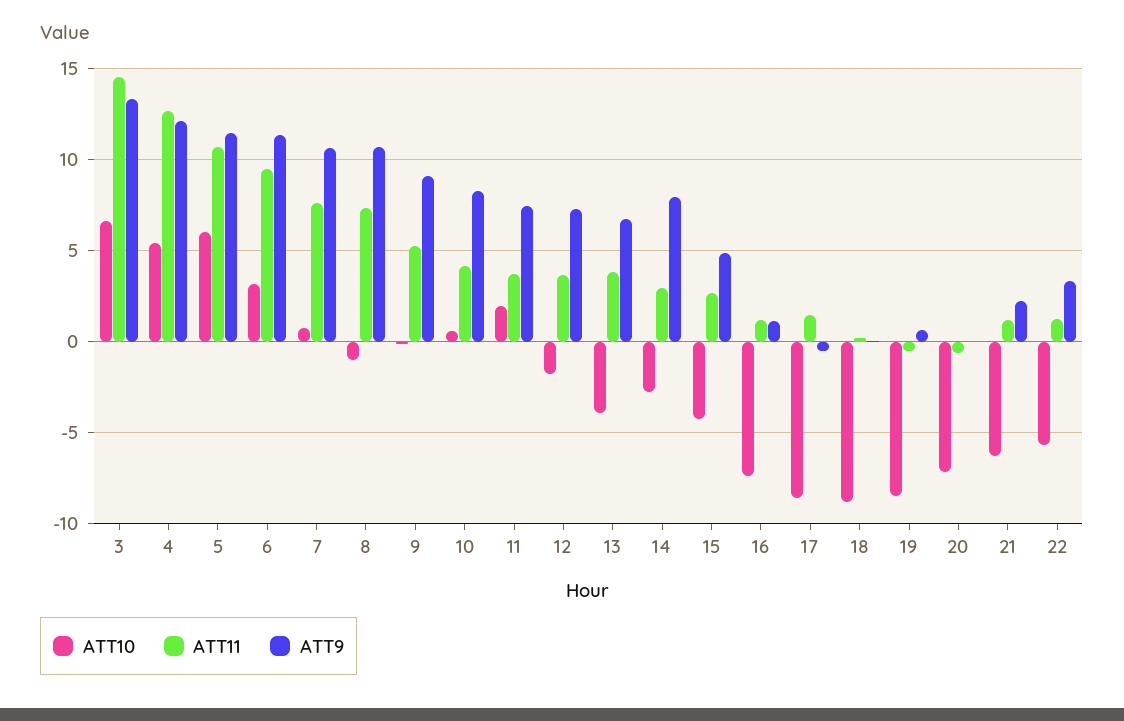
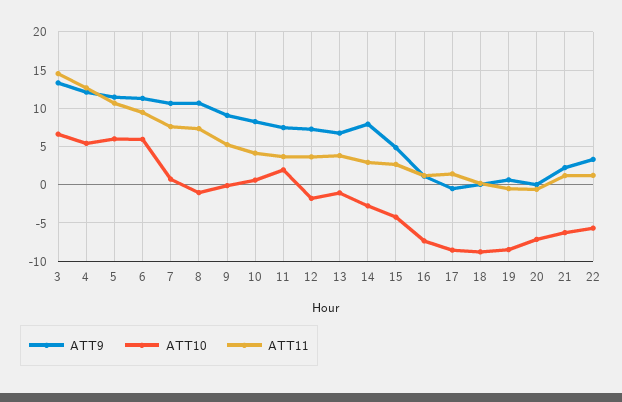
  {
    "ATT10": {
      "3": 6.5,
      "4": 5.5,
      "5": 6,
-     "6": 3,
+     "6": 6,
      "7": 0.5,
      "8": -1,
      "9": 0,
      "10": 0.5,
      "11": 2,
      "12": -2,
-     "13": -4,
+     "13": -1,
      "14": -3,
      "15": -4,
      "16": -7.5,
      "17": -8.5,
      "18": -9,
      "19": -8.5,
      "20": -7,
      "21": -6.5,
      "22": -5.5
    },
    "ATT11": {
      "3": 14.5,
      "4": 12.5,
      "5": 10.5,
      "6": 9.5,
      "7": 7.5,
      "8": 7.5,
      "9": 5.5,
      "10": 4,
      "11": 3.5,
      "12": 3.5,
      "13": 4,
      "14": 3,
      "15": 2.5,
      "16": 1,
      "17": 1.5,
      "18": 0,
      "19": -0.5,
      "20": -0.5,
      "21": 1,
      "22": 1
    },
    "ATT9": {
      "3": 13.5,
      "4": 12,
      "5": 11.5,
      "6": 11.5,
      "7": 10.5,
      "8": 10.5,
      "9": 9,
      "10": 8.5,
      "11": 7.5,
      "12": 7.5,
      "13": 6.5,
      "14": 8,
      "15": 5,
      "16": 1,
      "17": -0.5,
      "18": 0,
      "19": 0.5,
      "20": 0,
      "21": 2.5,
      "22": 3.5
    }
  }

